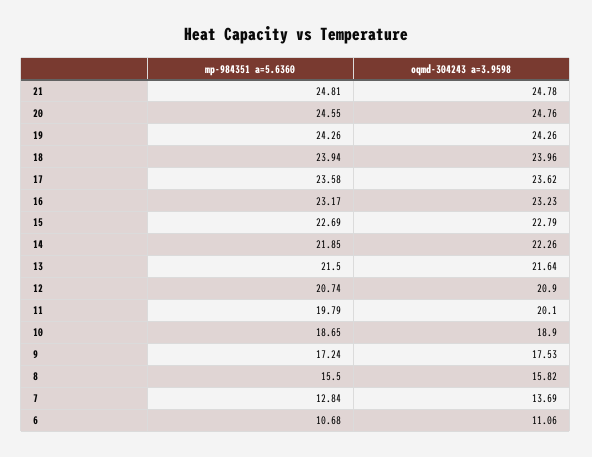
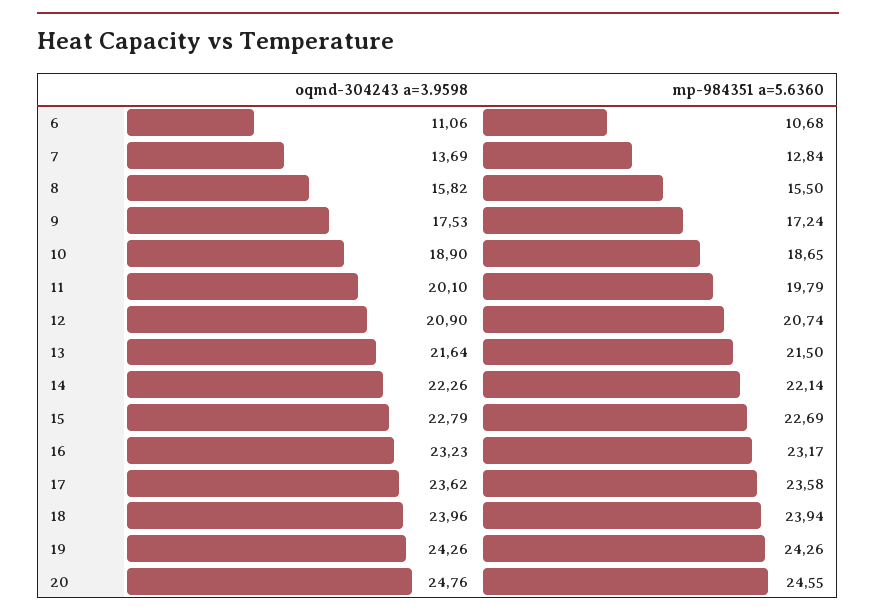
  {
    "mp-984351 a=5.6360": {
-     "21": 24.81,
      "20": 24.55,
      "19": 24.26,
      "18": 23.94,
      "17": 23.58,
      "16": 23.17,
      "15": 22.69,
-     "14": 21.85,
+     "14": 22.14,
      "13": 21.5,
      "12": 20.74,
      "11": 19.79,
      "10": 18.65,
      "9": 17.24,
      "8": 15.5,
      "7": 12.84,
      "6": 10.68
    },
    "oqmd-304243 a=3.9598": {
-     "21": 24.78,
      "20": 24.76,
      "19": 24.26,
      "18": 23.96,
      "17": 23.62,
      "16": 23.23,
      "15": 22.79,
      "14": 22.26,
      "13": 21.64,
      "12": 20.9,
      "11": 20.1,
      "10": 18.9,
      "9": 17.53,
      "8": 15.82,
      "7": 13.69,
      "6": 11.06
    }
  }

